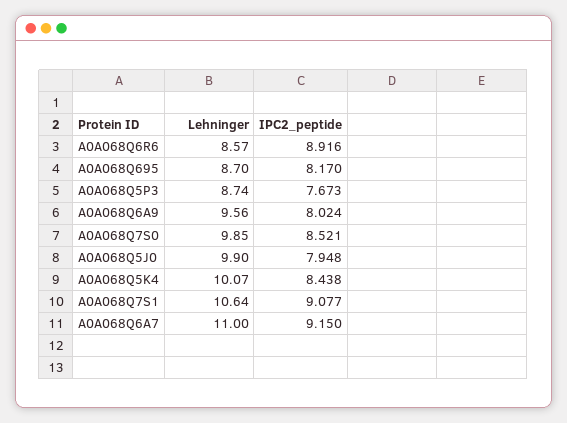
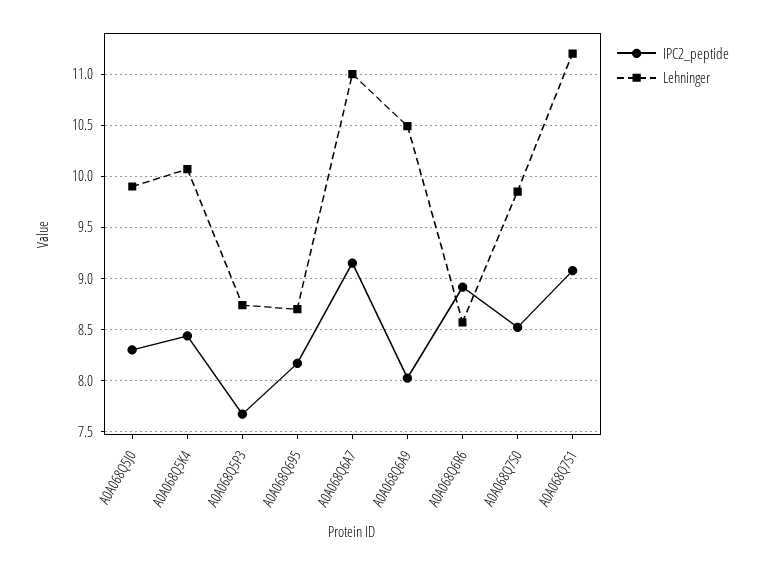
  {
    "Lehninger": {
      "A0A068Q6R6": 8.57,
      "A0A068Q695": 8.7,
      "A0A068Q5P3": 8.74,
-     "A0A068Q6A9": 9.56,
+     "A0A068Q6A9": 10.5,
      "A0A068Q7S0": 9.85,
      "A0A068Q5J0": 9.9,
      "A0A068Q5K4": 10.07,
-     "A0A068Q7S1": 10.64,
+     "A0A068Q7S1": 11.2,
      "A0A068Q6A7": 11
    },
    "IPC2_peptide": {
      "A0A068Q6R6": 8.916,
      "A0A068Q695": 8.17,
      "A0A068Q5P3": 7.673,
      "A0A068Q6A9": 8.024,
      "A0A068Q7S0": 8.521,
-     "A0A068Q5J0": 7.948,
+     "A0A068Q5J0": 8.3,
      "A0A068Q5K4": 8.438,
      "A0A068Q7S1": 9.077,
      "A0A068Q6A7": 9.15
    }
  }

